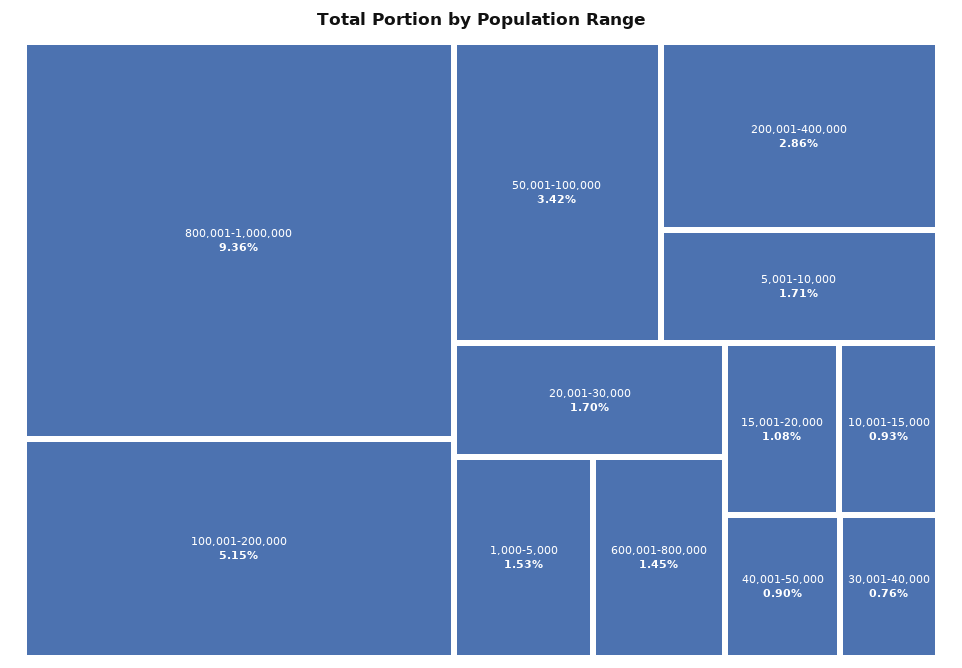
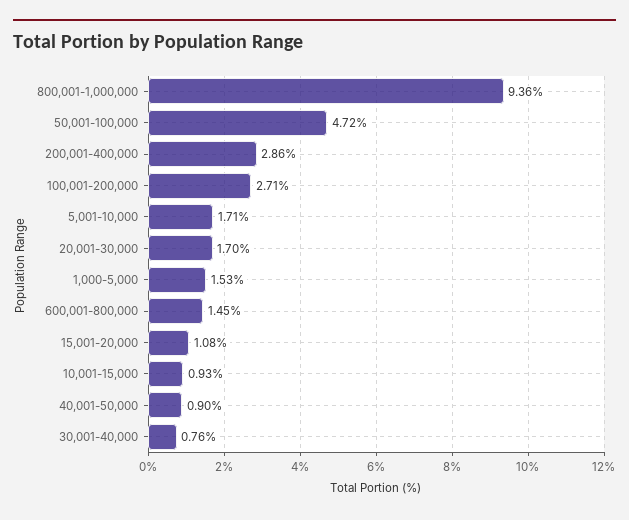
  {
    "800,001-1,000,000": 9.36,
-   "100,001-200,000": 5.15,
+   "100,001-200,000": 2.71,
-   "50,001-100,000": 3.42,
+   "50,001-100,000": 4.72,
    "200,001-400,000": 2.86,
    "5,001-10,000": 1.71,
    "20,001-30,000": 1.7,
    "1,000-5,000": 1.53,
    "600,001-800,000": 1.45,
    "15,001-20,000": 1.08,
    "10,001-15,000": 0.93,
    "40,001-50,000": 0.9,
    "30,001-40,000": 0.76
  }

